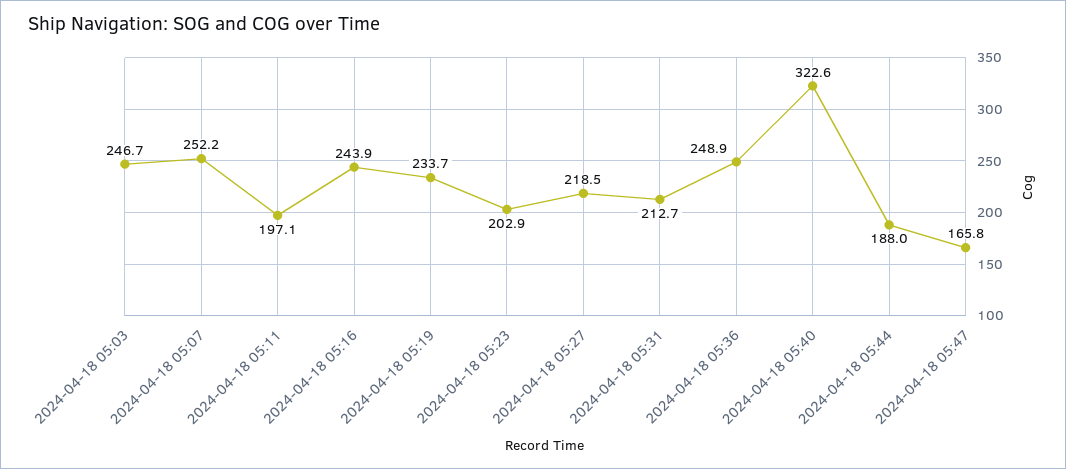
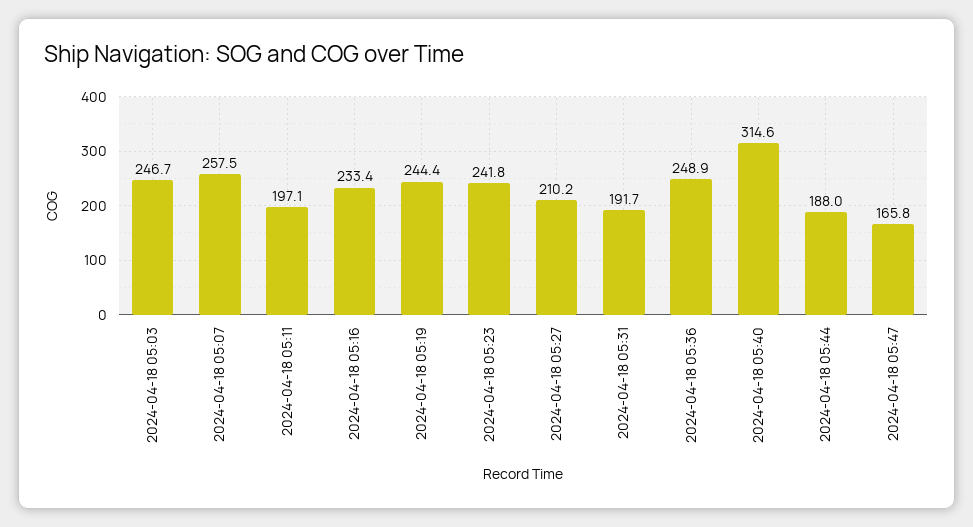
  {
    "2024-04-18 05:03": 246.7,
-   "2024-04-18 05:07": 252.2,
+   "2024-04-18 05:07": 257.5,
    "2024-04-18 05:11": 197.1,
-   "2024-04-18 05:16": 243.9,
+   "2024-04-18 05:16": 233.4,
-   "2024-04-18 05:19": 233.7,
+   "2024-04-18 05:19": 244.4,
-   "2024-04-18 05:23": 202.9,
+   "2024-04-18 05:23": 241.8,
-   "2024-04-18 05:27": 218.5,
+   "2024-04-18 05:27": 210.2,
-   "2024-04-18 05:31": 212.7,
+   "2024-04-18 05:31": 191.7,
    "2024-04-18 05:36": 248.9,
-   "2024-04-18 05:40": 322.6,
+   "2024-04-18 05:40": 314.6,
    "2024-04-18 05:44": 188,
    "2024-04-18 05:47": 165.8
  }

